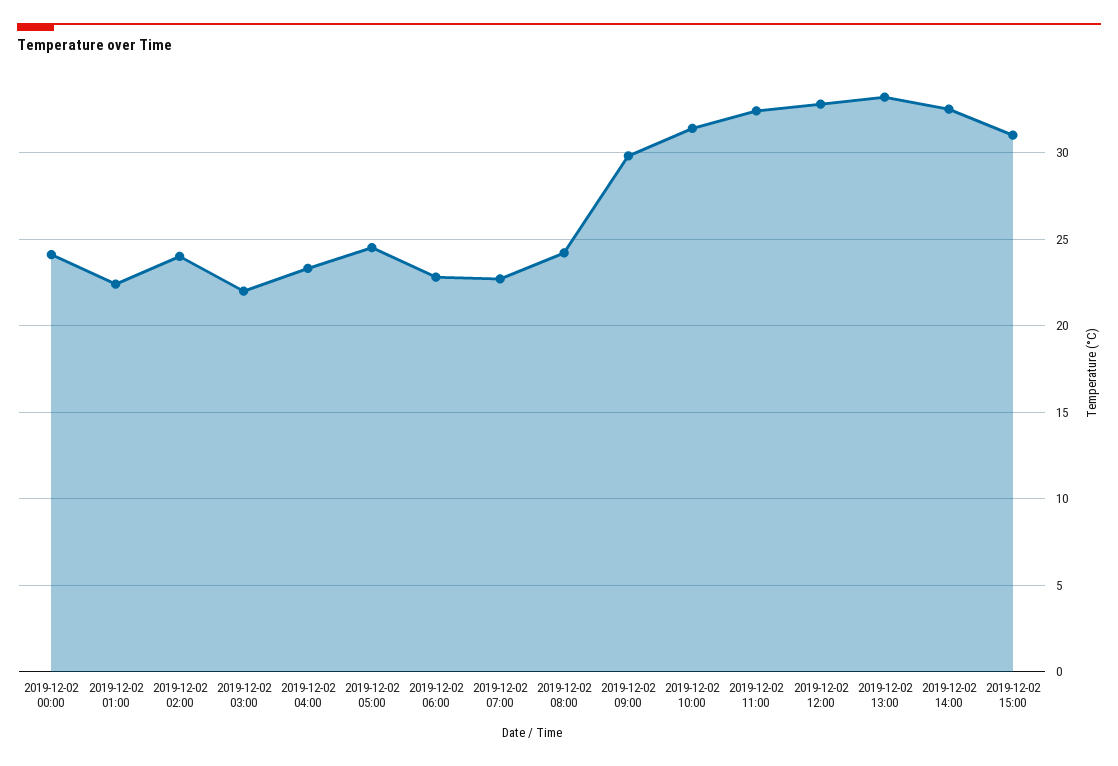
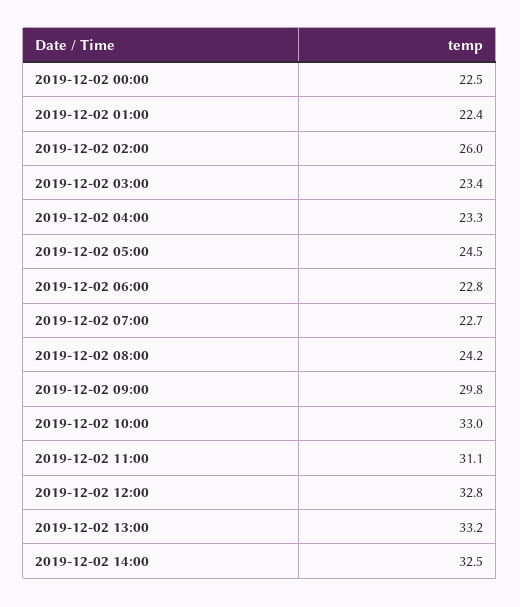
  {
-   "2019-12-02 00:00": 24,
+   "2019-12-02 00:00": 22.5,
    "2019-12-02 01:00": 22.4,
-   "2019-12-02 02:00": 24,
+   "2019-12-02 02:00": 26,
-   "2019-12-02 03:00": 22,
+   "2019-12-02 03:00": 23.4,
    "2019-12-02 04:00": 23.3,
    "2019-12-02 05:00": 24.5,
    "2019-12-02 06:00": 22.8,
    "2019-12-02 07:00": 22.7,
    "2019-12-02 08:00": 24.2,
    "2019-12-02 09:00": 29.8,
-   "2019-12-02 10:00": 31.5,
+   "2019-12-02 10:00": 33,
-   "2019-12-02 11:00": 32.5,
+   "2019-12-02 11:00": 31.1,
    "2019-12-02 12:00": 32.8,
    "2019-12-02 13:00": 33.2,
-   "2019-12-02 14:00": 32.5,
+   "2019-12-02 14:00": 32.5
-   "2019-12-02 15:00": 31
  }

